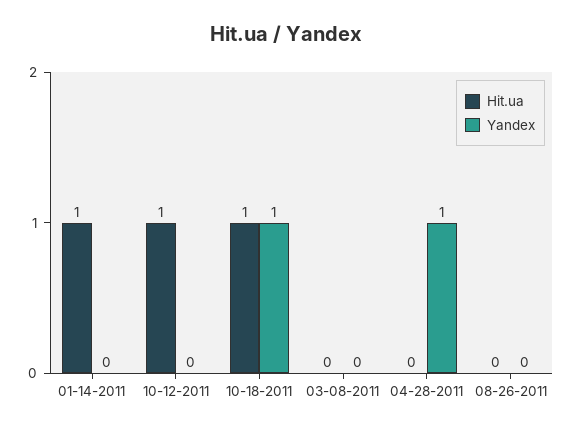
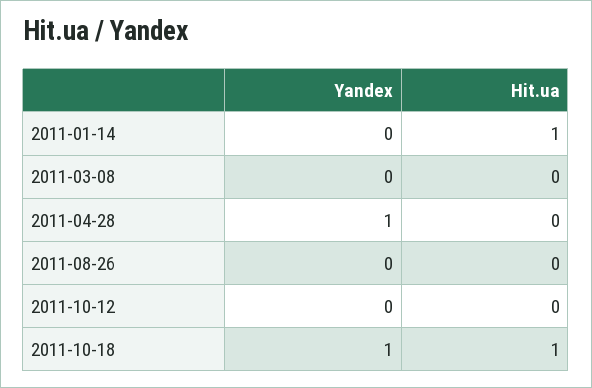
  {
    "Hit.ua": {
      "01-14-2011": 1,
-     "10-12-2011": 1,
+     "10-12-2011": 0,
      "10-18-2011": 1,
      "03-08-2011": 0,
      "04-28-2011": 0,
      "08-26-2011": 0
    },
    "Yandex": {
      "01-14-2011": 0,
      "10-12-2011": 0,
      "10-18-2011": 1,
      "03-08-2011": 0,
      "04-28-2011": 1,
      "08-26-2011": 0
    }
  }

